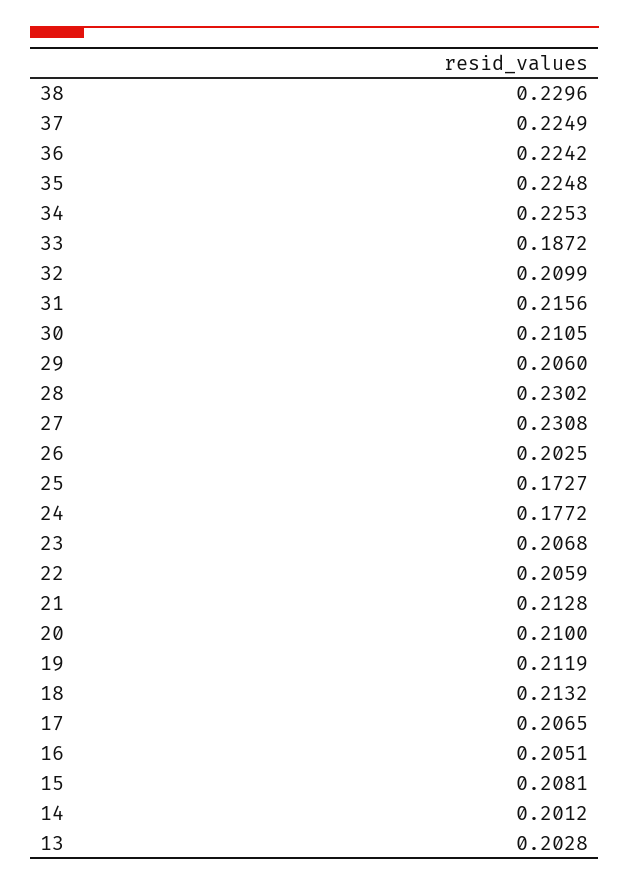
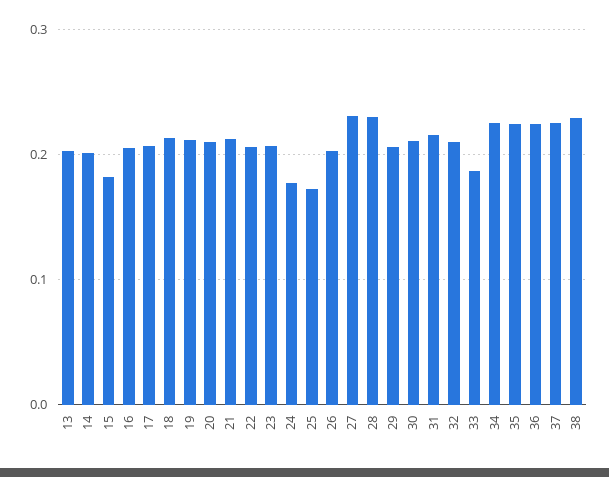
  {
    "38": 0.2296,
    "37": 0.2249,
    "36": 0.2242,
    "35": 0.2248,
    "34": 0.2253,
    "33": 0.1872,
    "32": 0.2099,
    "31": 0.2156,
    "30": 0.2105,
    "29": 0.206,
    "28": 0.2302,
    "27": 0.2308,
    "26": 0.2025,
    "25": 0.1727,
    "24": 0.1772,
    "23": 0.2068,
    "22": 0.2059,
    "21": 0.2128,
    "20": 0.21,
    "19": 0.2119,
    "18": 0.2132,
    "17": 0.2065,
    "16": 0.2051,
-   "15": 0.2081,
+   "15": 0.18,
    "14": 0.2012,
    "13": 0.2028
  }

